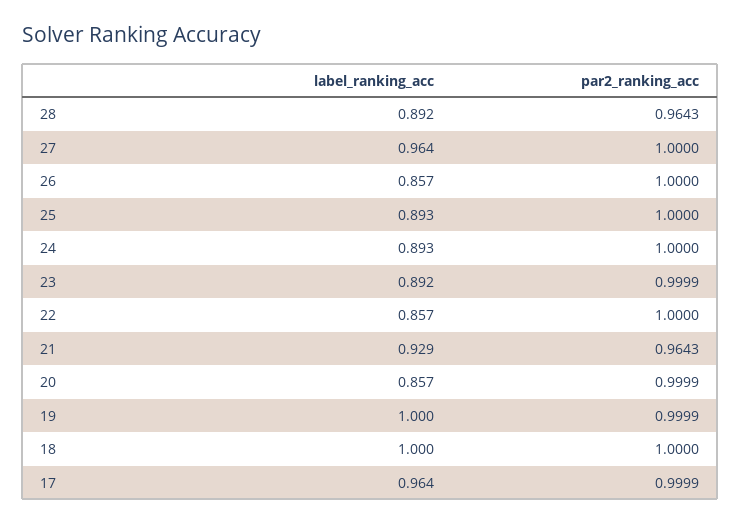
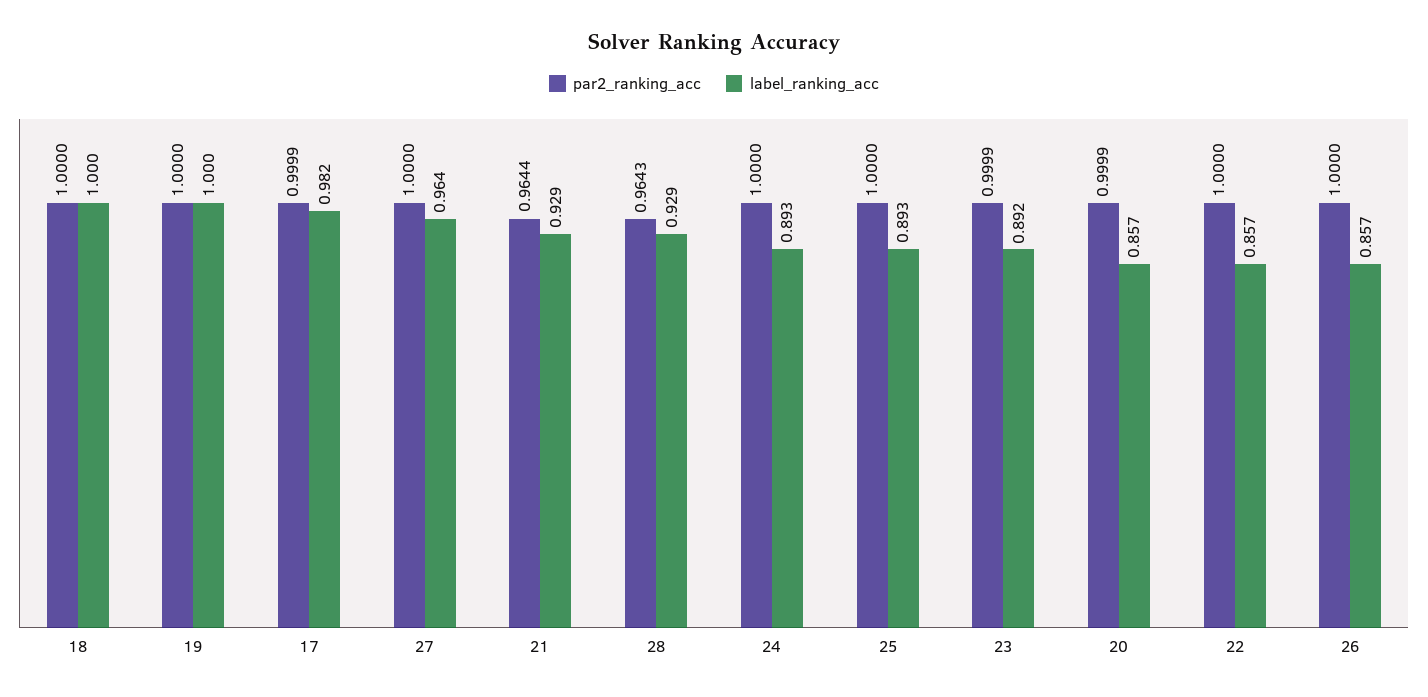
  {
    "label_ranking_acc": {
-     "28": 0.892,
+     "28": 0.929,
      "27": 0.964,
      "26": 0.857,
      "25": 0.893,
      "24": 0.893,
      "23": 0.892,
      "22": 0.857,
      "21": 0.929,
      "20": 0.857,
      "19": 1,
      "18": 1,
-     "17": 0.964
+     "17": 0.982
    },
    "par2_ranking_acc": {
      "28": 0.9643,
      "27": 1,
      "26": 1,
      "25": 1,
      "24": 1,
      "23": 0.9999,
      "22": 1,
-     "21": 0.9643,
+     "21": 0.9644,
      "20": 0.9999,
-     "19": 0.9999,
+     "19": 1,
      "18": 1,
      "17": 0.9999
    }
  }

